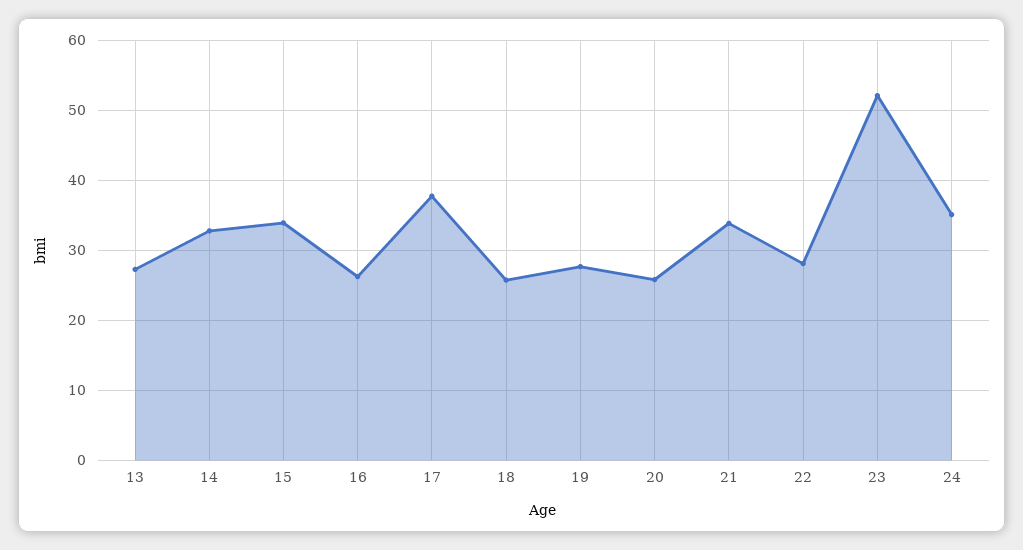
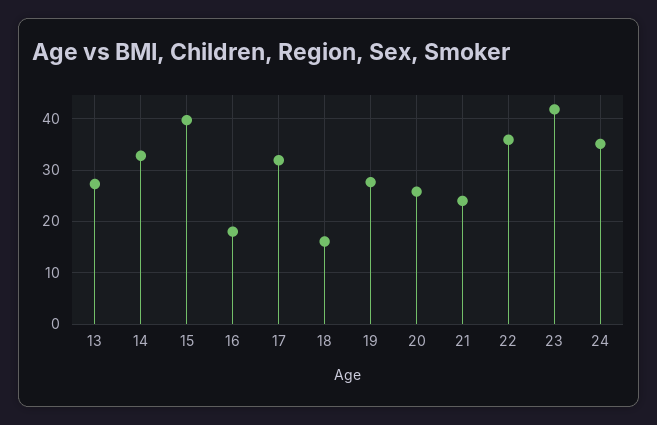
  {
    "13": 27,
    "14": 33,
-   "15": 34,
+   "15": 40,
-   "16": 26,
+   "16": 18,
-   "17": 38,
+   "17": 32,
-   "18": 26,
+   "18": 16,
    "19": 28,
    "20": 26,
-   "21": 34,
+   "21": 24,
-   "22": 28,
+   "22": 36,
-   "23": 52,
+   "23": 42,
    "24": 35
  }

